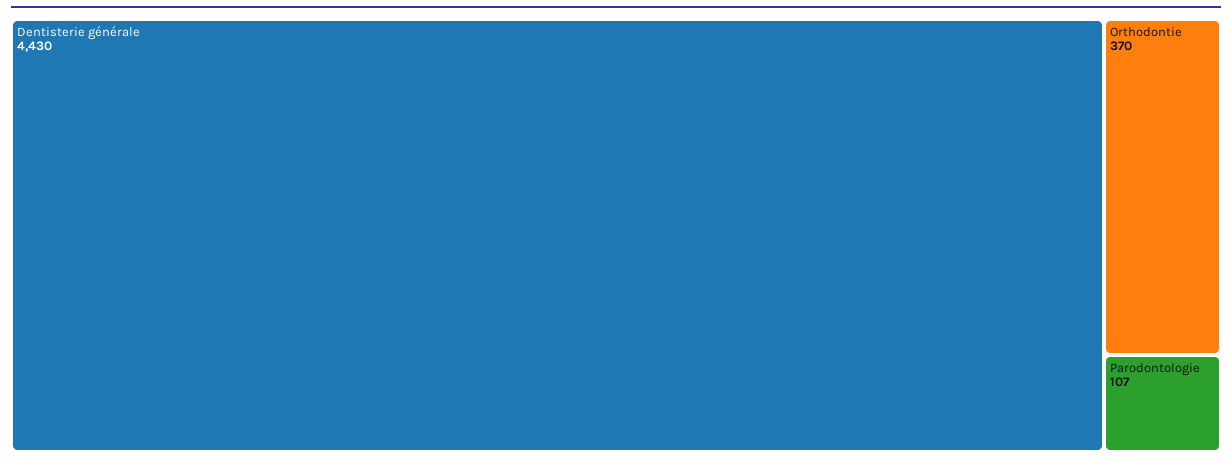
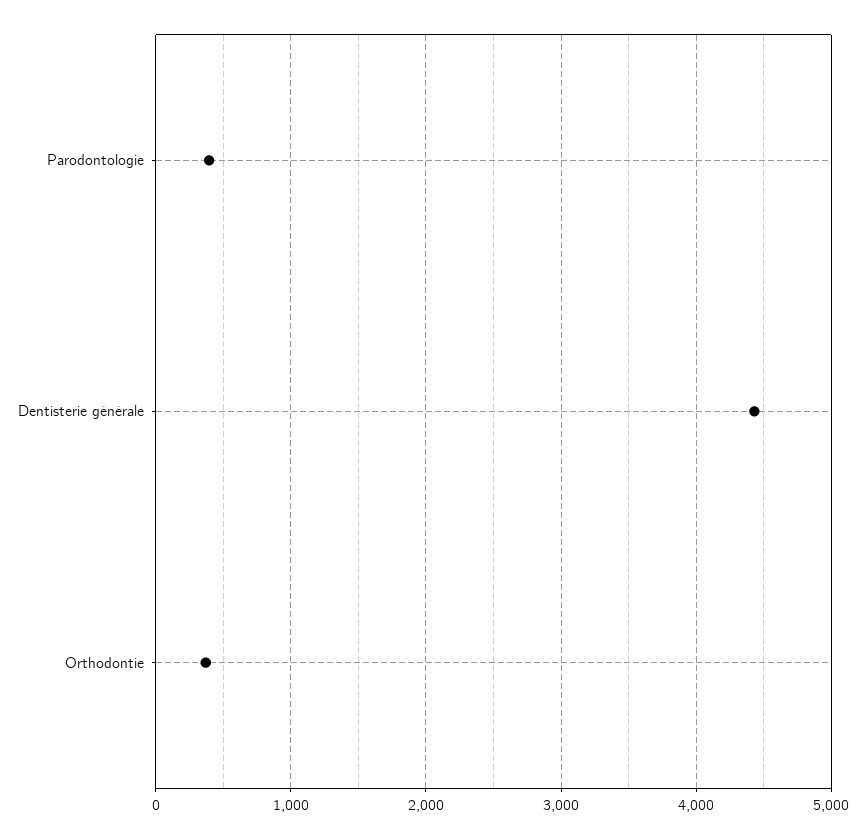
  {
    "Dentisterie générale": 4430,
    "Orthodontie": 370,
-   "Parodontologie": 107
+   "Parodontologie": 400
  }

